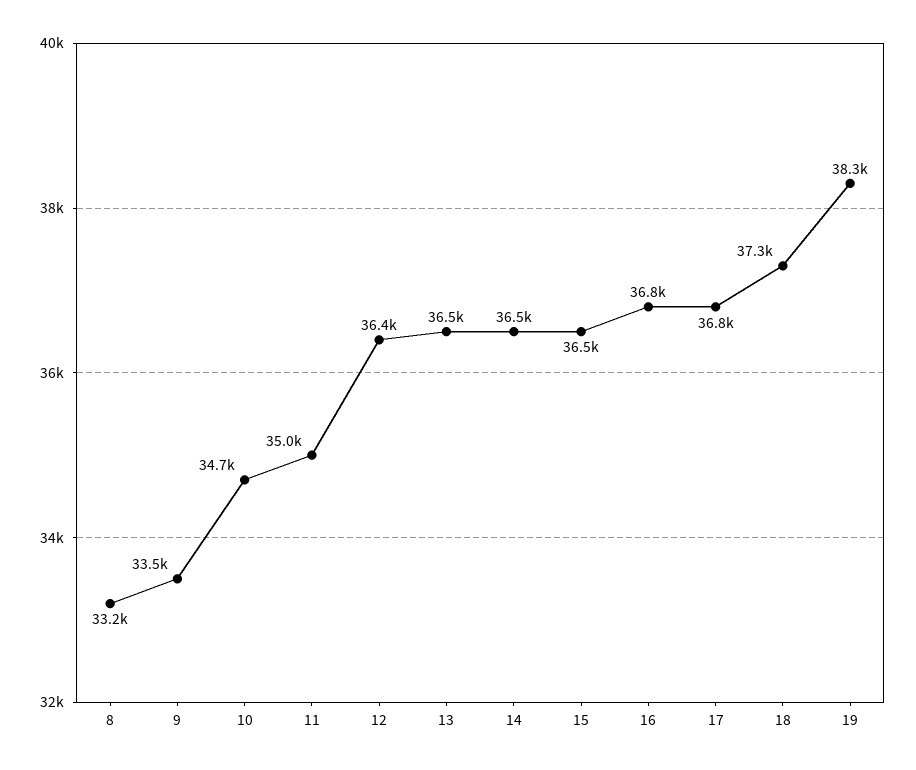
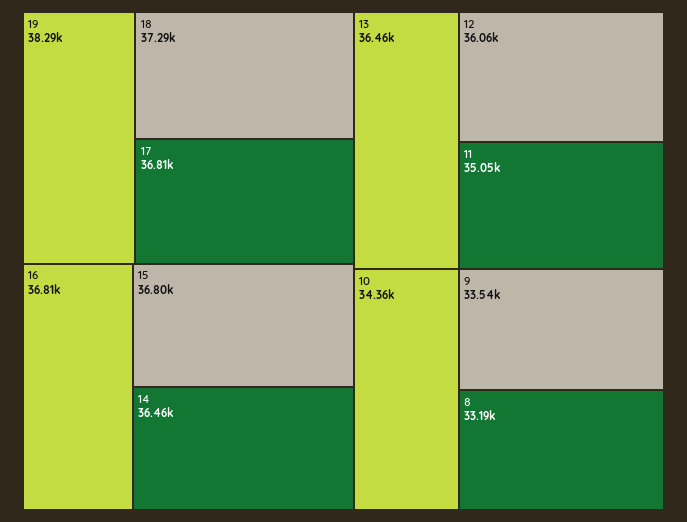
  {
    "8": 33190,
    "9": 33540,
-   "10": 34700,
+   "10": 34360,
    "11": 35050,
-   "12": 36400,
+   "12": 36060,
    "13": 36460,
    "14": 36460,
-   "15": 36500,
+   "15": 36800,
    "16": 36810,
    "17": 36810,
    "18": 37290,
    "19": 38290
  }

